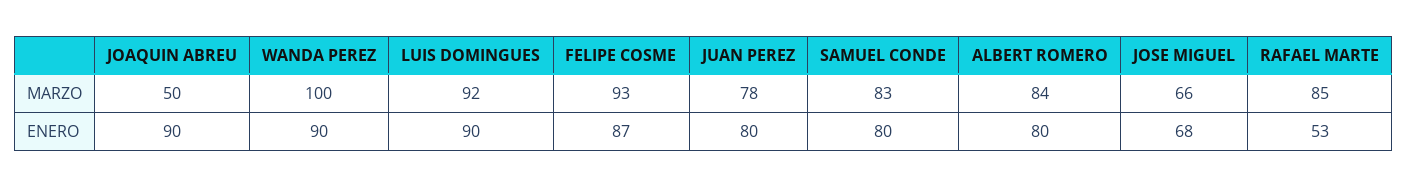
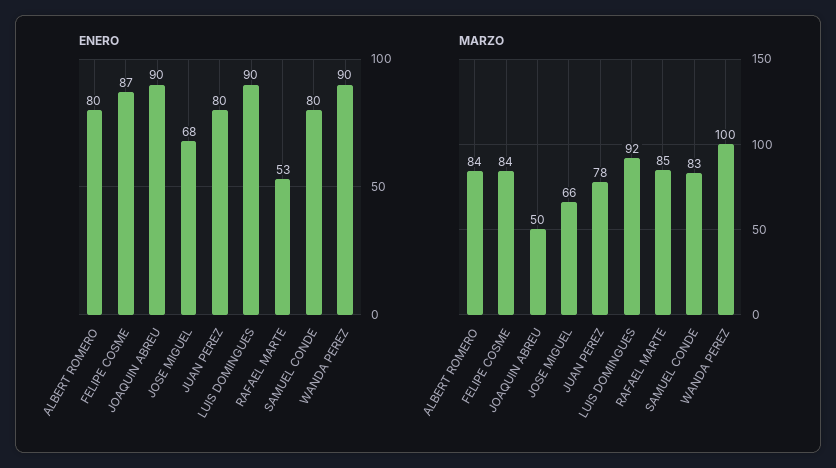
  {
    "MARZO": {
      "JOAQUIN ABREU": 50,
      "WANDA PEREZ": 100,
      "LUIS DOMINGUES": 92,
-     "FELIPE COSME": 93,
+     "FELIPE COSME": 84,
      "JUAN PEREZ": 78,
      "SAMUEL CONDE": 83,
      "ALBERT ROMERO": 84,
      "JOSE MIGUEL": 66,
      "RAFAEL MARTE": 85
    },
    "ENERO": {
      "JOAQUIN ABREU": 90,
      "WANDA PEREZ": 90,
      "LUIS DOMINGUES": 90,
      "FELIPE COSME": 87,
      "JUAN PEREZ": 80,
      "SAMUEL CONDE": 80,
      "ALBERT ROMERO": 80,
      "JOSE MIGUEL": 68,
      "RAFAEL MARTE": 53
    }
  }

